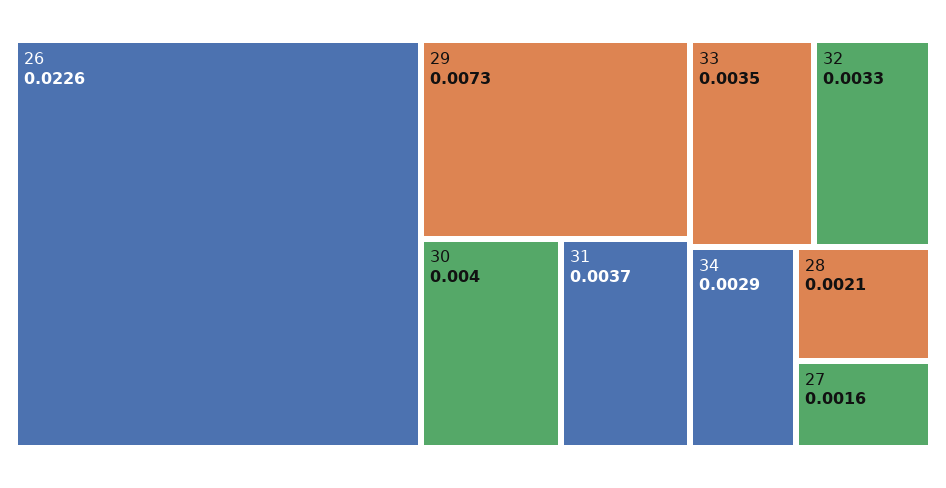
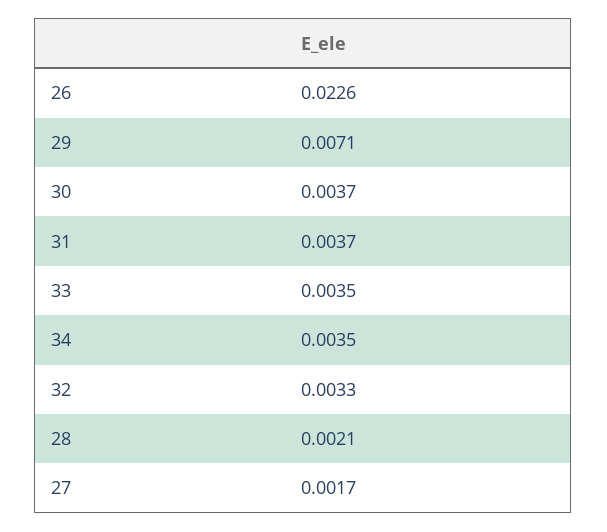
  {
    "26": 0.0226,
-   "29": 0.0073,
+   "29": 0.0071,
-   "30": 0.004,
+   "30": 0.0037,
    "31": 0.0037,
    "33": 0.0035,
    "32": 0.0033,
-   "34": 0.0029,
+   "34": 0.0035,
    "28": 0.0021,
-   "27": 0.0016
+   "27": 0.0017
  }

